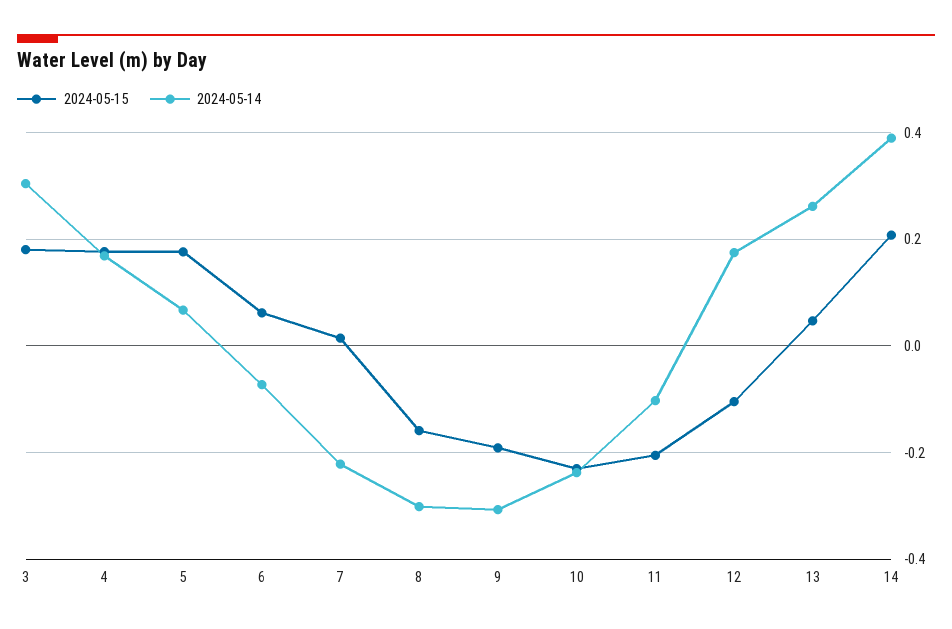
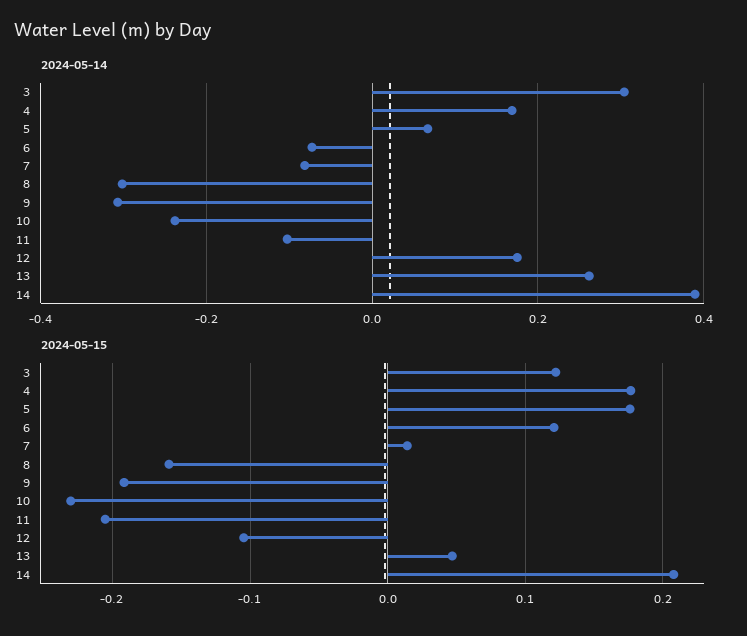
  {
    "2024-05-15": {
-     "3": 0.18,
+     "3": 0.12,
      "4": 0.18,
      "5": 0.18,
-     "6": 0.06,
+     "6": 0.12,
      "7": 0.01,
      "8": -0.16,
      "9": -0.19,
      "10": -0.23,
      "11": -0.21,
      "12": -0.1,
      "13": 0.05,
      "14": 0.21
    },
    "2024-05-14": {
      "3": 0.3,
      "4": 0.16,
      "5": 0.06,
      "6": -0.08,
-     "7": -0.22,
+     "7": -0.08,
      "8": -0.3,
      "9": -0.3,
      "10": -0.24,
      "11": -0.1,
      "12": 0.18,
      "13": 0.26,
      "14": 0.38
    }
  }

